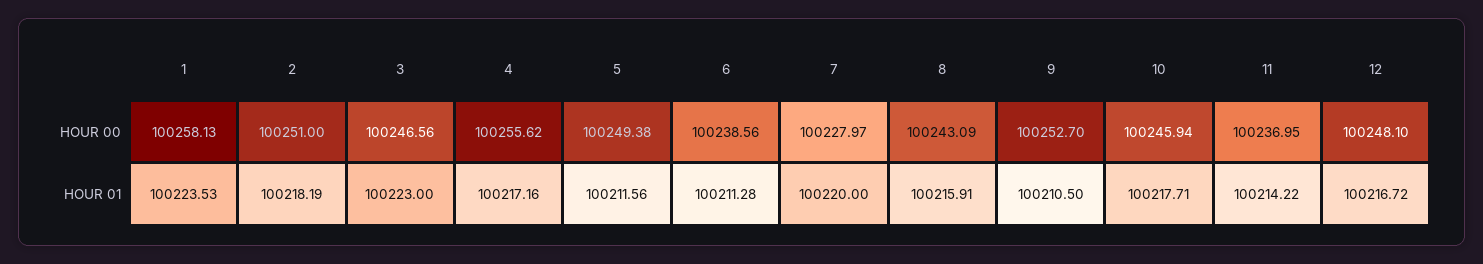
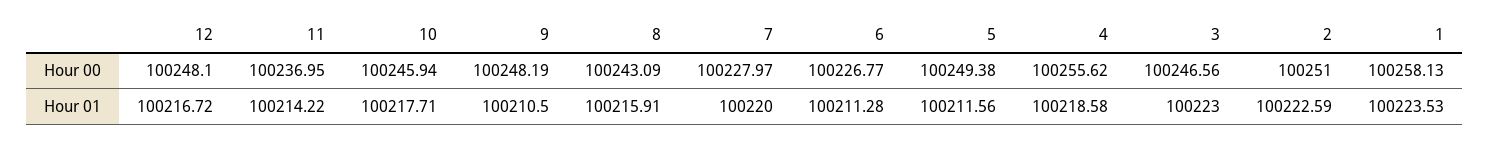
  {
    "1": {
      "HOUR 00": 100258.13,
      "HOUR 01": 100223.53
    },
    "2": {
      "HOUR 00": 100251,
-     "HOUR 01": 100218.19
+     "HOUR 01": 100222.59
    },
    "3": {
      "HOUR 00": 100246.56,
      "HOUR 01": 100223
    },
    "4": {
      "HOUR 00": 100255.62,
-     "HOUR 01": 100217.16
+     "HOUR 01": 100218.58
    },
    "5": {
      "HOUR 00": 100249.38,
      "HOUR 01": 100211.56
    },
    "6": {
-     "HOUR 00": 100238.56,
+     "HOUR 00": 100226.77,
      "HOUR 01": 100211.28
    },
    "7": {
      "HOUR 00": 100227.97,
      "HOUR 01": 100220
    },
    "8": {
      "HOUR 00": 100243.09,
      "HOUR 01": 100215.91
    },
    "9": {
-     "HOUR 00": 100252.7,
+     "HOUR 00": 100248.19,
      "HOUR 01": 100210.5
    },
    "10": {
      "HOUR 00": 100245.94,
      "HOUR 01": 100217.71
    },
    "11": {
      "HOUR 00": 100236.95,
      "HOUR 01": 100214.22
    },
    "12": {
      "HOUR 00": 100248.1,
      "HOUR 01": 100216.72
    }
  }

